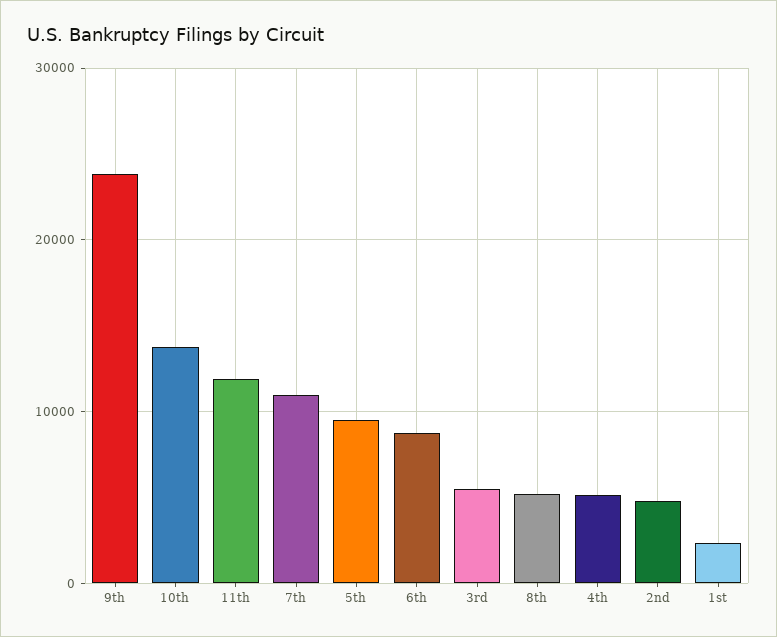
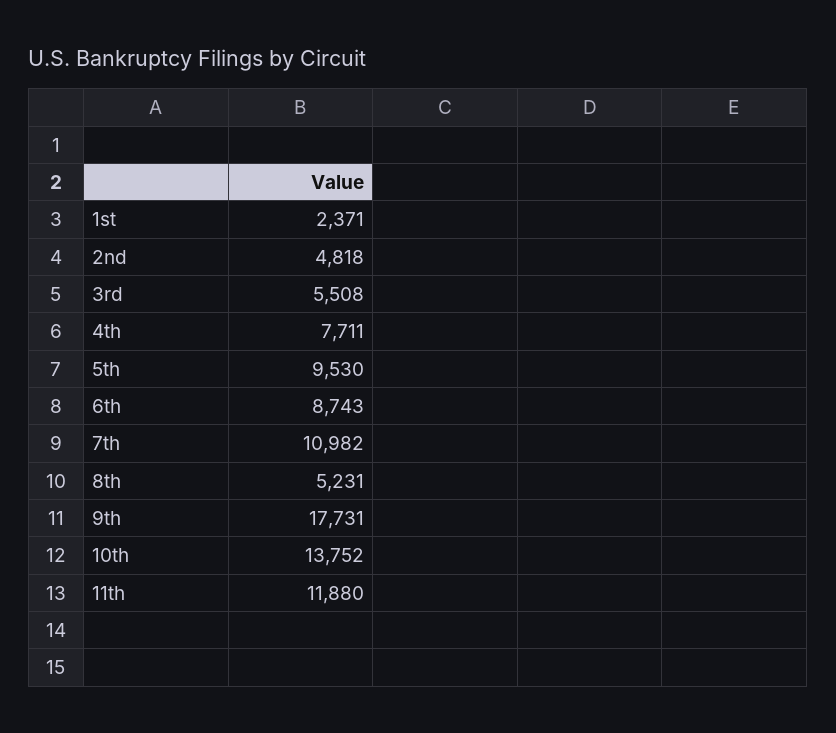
  {
-   "9th": 24000,
+   "9th": 17731,
    "10th": 13752,
    "11th": 11880,
    "7th": 10982,
    "5th": 9530,
    "6th": 8743,
    "3rd": 5508,
    "8th": 5231,
-   "4th": 5000,
+   "4th": 7711,
    "2nd": 4818,
    "1st": 2371
  }

